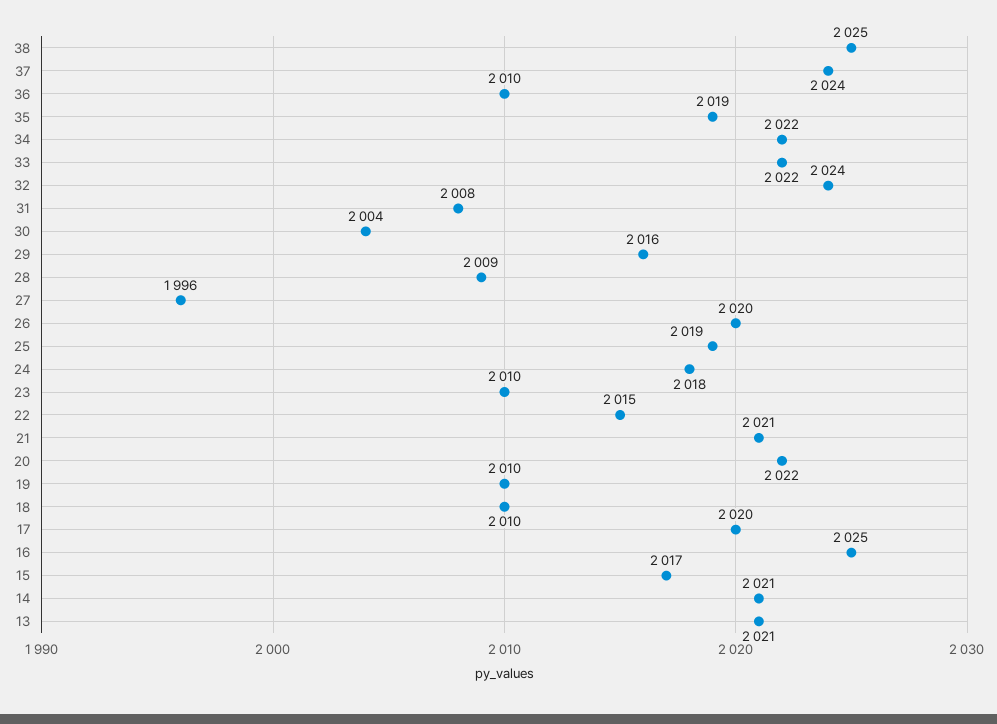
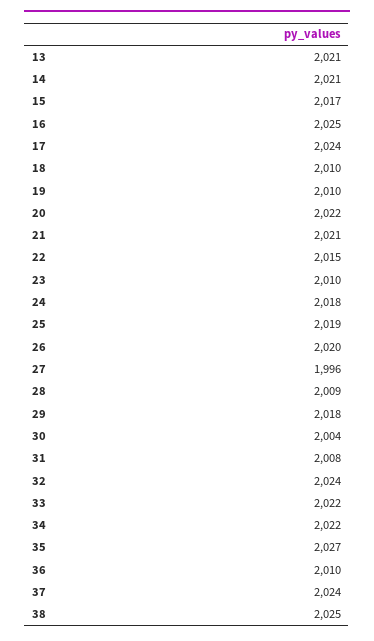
  {
    "38": 2025,
    "37": 2024,
    "36": 2010,
-   "35": 2019,
+   "35": 2027,
    "34": 2022,
    "33": 2022,
    "32": 2024,
    "31": 2008,
    "30": 2004,
-   "29": 2016,
+   "29": 2018,
    "28": 2009,
    "27": 1996,
    "26": 2020,
    "25": 2019,
    "24": 2018,
    "23": 2010,
    "22": 2015,
    "21": 2021,
    "20": 2022,
    "19": 2010,
    "18": 2010,
-   "17": 2020,
+   "17": 2024,
    "16": 2025,
    "15": 2017,
    "14": 2021,
    "13": 2021
  }

